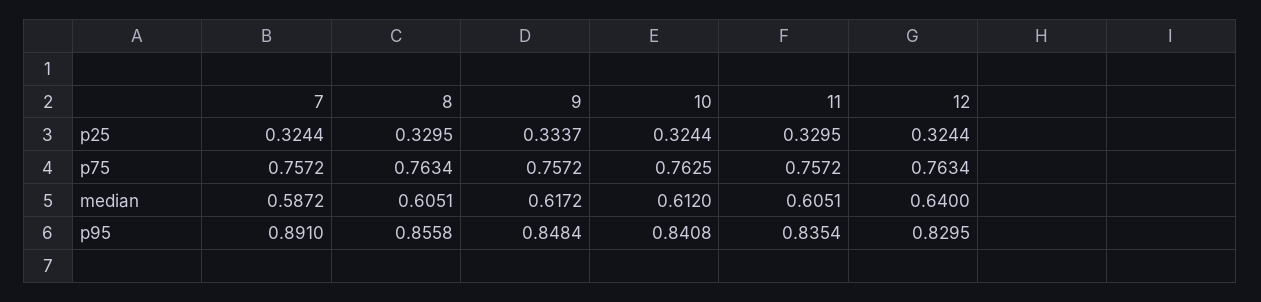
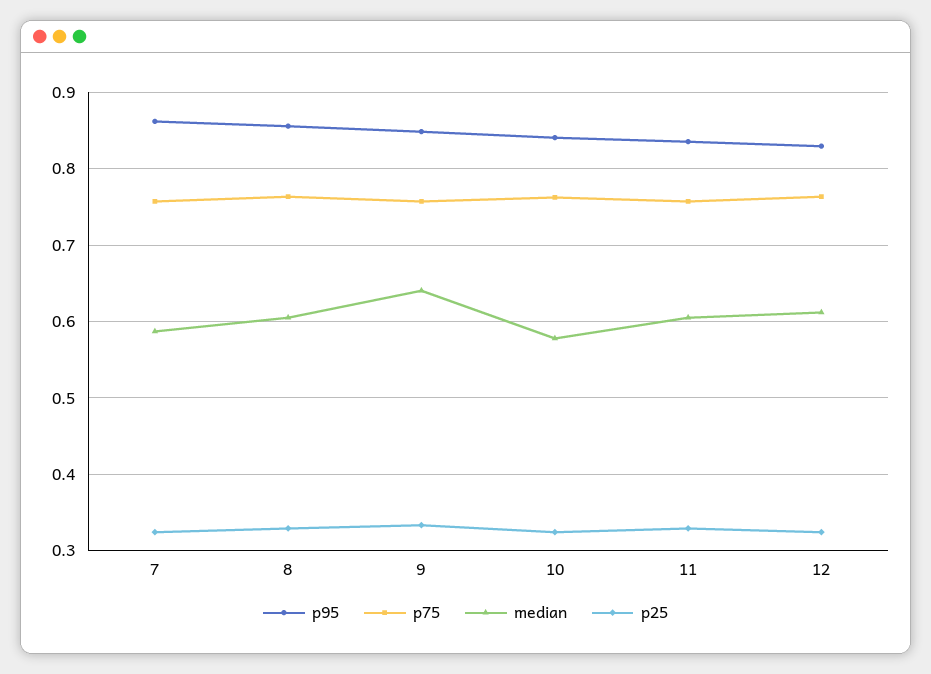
  {
    "p25": {
      "7": 0.3244,
      "8": 0.3295,
      "9": 0.3337,
      "10": 0.3244,
      "11": 0.3295,
      "12": 0.3244
    },
    "p75": {
      "7": 0.7572,
      "8": 0.7634,
      "9": 0.7572,
      "10": 0.7625,
      "11": 0.7572,
      "12": 0.7634
    },
    "median": {
      "7": 0.5872,
      "8": 0.6051,
-     "9": 0.6172,
+     "9": 0.64,
-     "10": 0.612,
+     "10": 0.58,
      "11": 0.6051,
-     "12": 0.64
+     "12": 0.61
    },
    "p95": {
-     "7": 0.891,
+     "7": 0.86,
      "8": 0.8558,
      "9": 0.8484,
      "10": 0.8408,
      "11": 0.8354,
      "12": 0.8295
    }
  }

